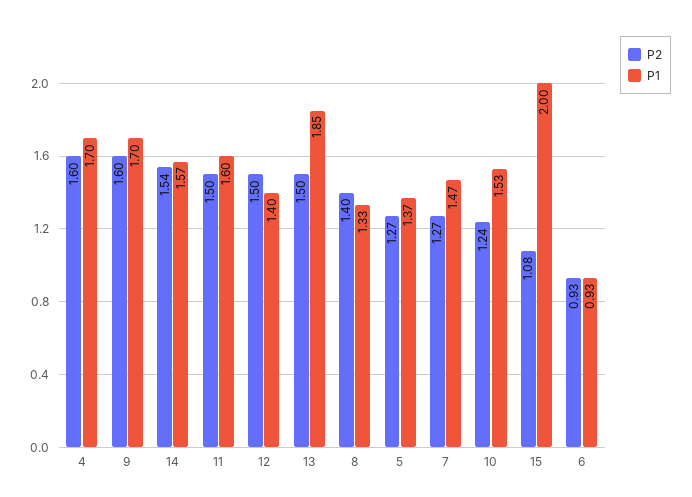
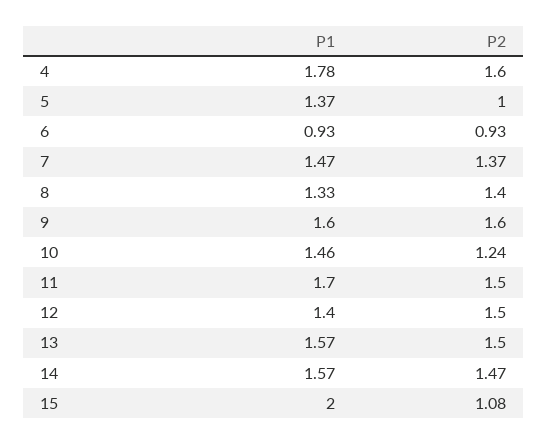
  {
    "P2": {
      "4": 1.6,
      "9": 1.6,
-     "14": 1.54,
+     "14": 1.47,
      "11": 1.5,
      "12": 1.5,
      "13": 1.5,
      "8": 1.4,
-     "5": 1.27,
+     "5": 1,
-     "7": 1.27,
+     "7": 1.37,
      "10": 1.24,
      "15": 1.08,
      "6": 0.93
    },
    "P1": {
-     "4": 1.7,
+     "4": 1.78,
-     "9": 1.7,
+     "9": 1.6,
      "14": 1.57,
-     "11": 1.6,
+     "11": 1.7,
      "12": 1.4,
-     "13": 1.85,
+     "13": 1.57,
      "8": 1.33,
      "5": 1.37,
      "7": 1.47,
-     "10": 1.53,
+     "10": 1.46,
      "15": 2,
      "6": 0.93
    }
  }

